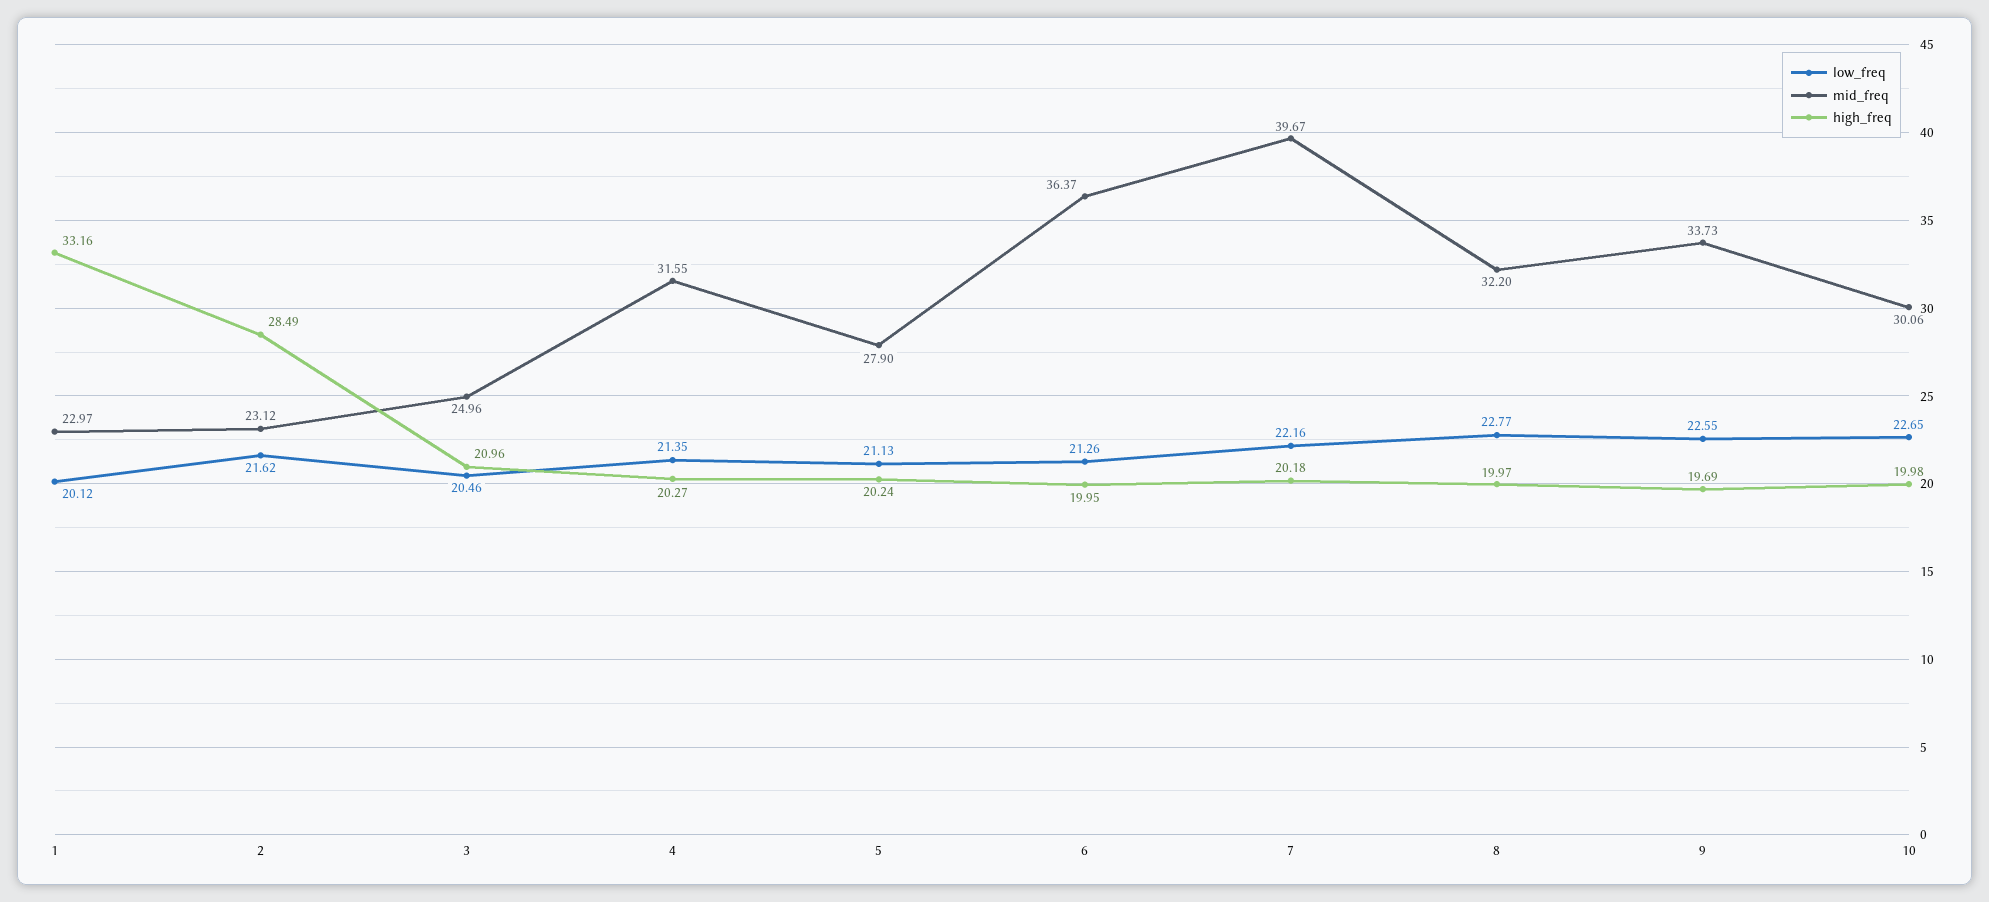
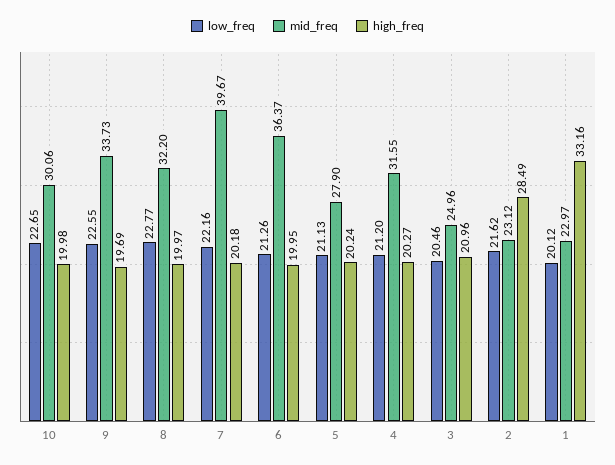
  {
    "low_freq": {
      "1": 20.12,
      "2": 21.62,
      "3": 20.46,
-     "4": 21.35,
+     "4": 21.2,
      "5": 21.13,
      "6": 21.26,
      "7": 22.16,
      "8": 22.77,
      "9": 22.55,
      "10": 22.65
    },
    "mid_freq": {
      "1": 22.97,
      "2": 23.12,
      "3": 24.96,
      "4": 31.55,
      "5": 27.9,
      "6": 36.37,
      "7": 39.67,
      "8": 32.2,
      "9": 33.73,
      "10": 30.06
    },
    "high_freq": {
      "1": 33.16,
      "2": 28.49,
      "3": 20.96,
      "4": 20.27,
      "5": 20.24,
      "6": 19.95,
      "7": 20.18,
      "8": 19.97,
      "9": 19.69,
      "10": 19.98
    }
  }

